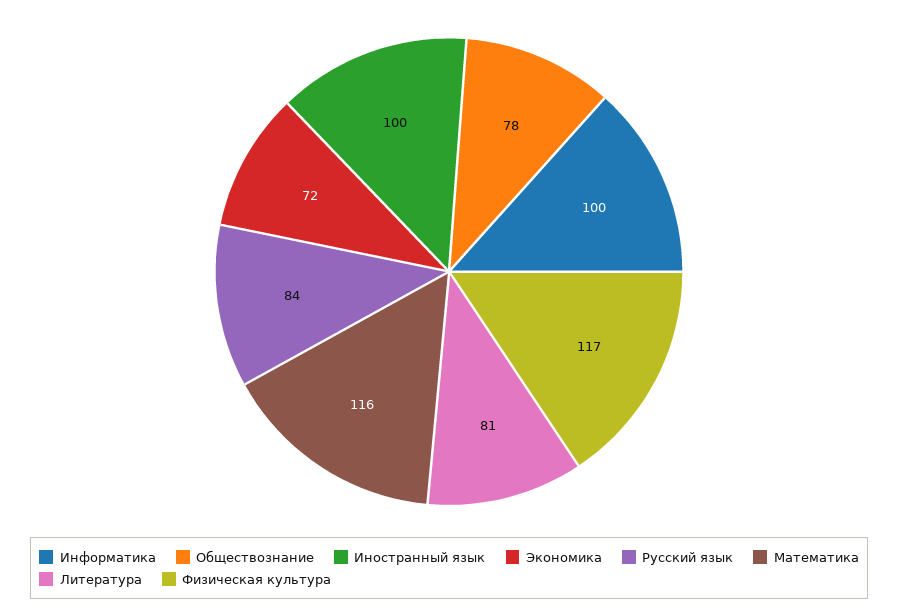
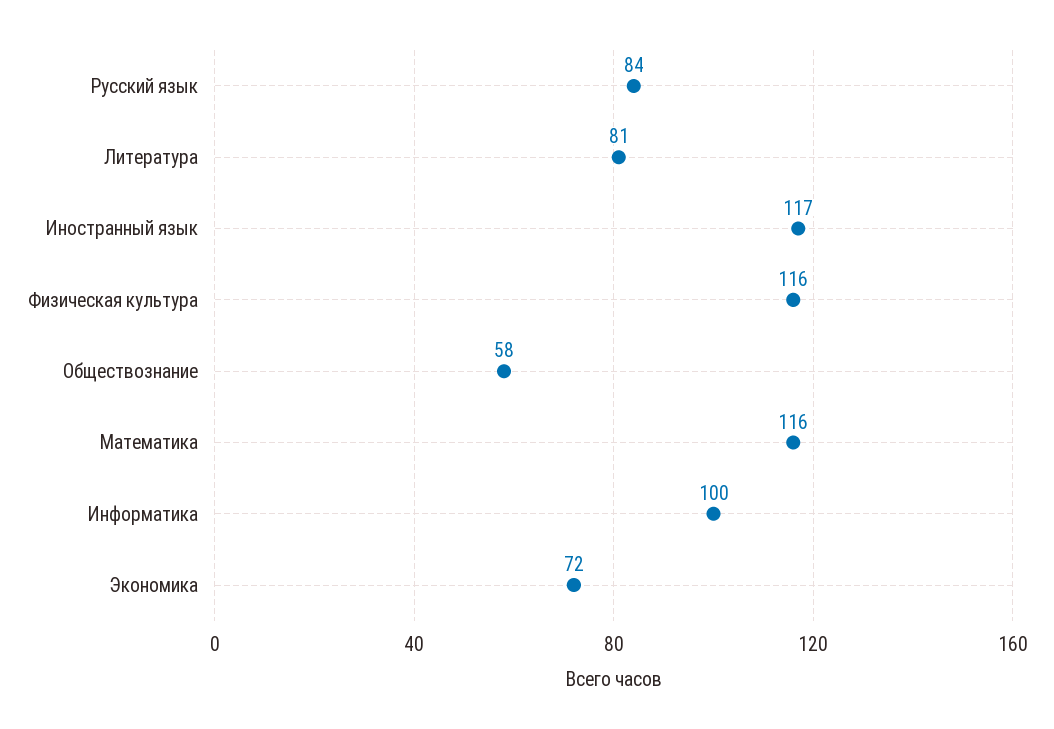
  {
    "Информатика": 100,
-   "Обществознание": 78,
+   "Обществознание": 58,
-   "Иностранный язык": 100,
+   "Иностранный язык": 117,
    "Экономика": 72,
    "Русский язык": 84,
    "Математика": 116,
    "Литература": 81,
-   "Физическая культура": 117
+   "Физическая культура": 116
  }

